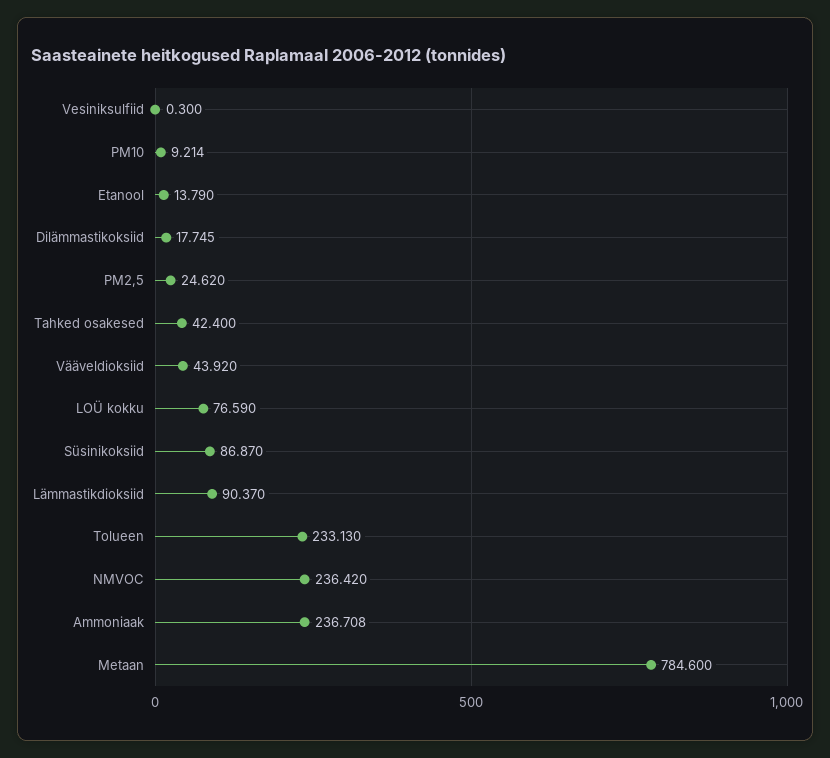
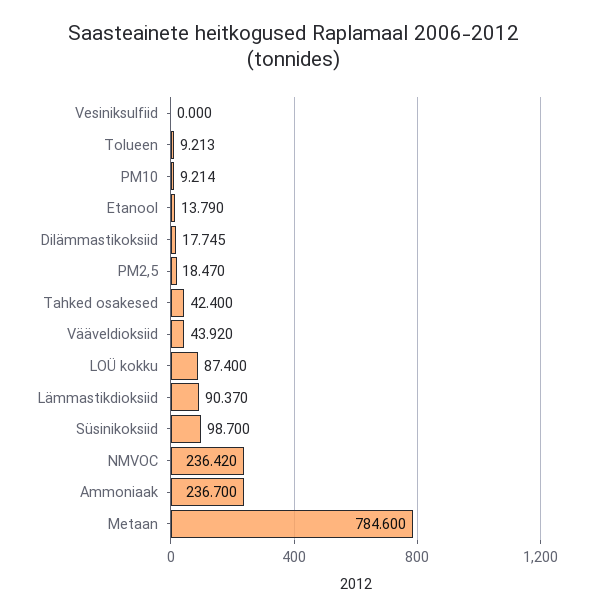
  {
-   "Vesiniksulfiid": 0.3,
+   "Vesiniksulfiid": 0,
    "PM10": 9.214,
    "Etanool": 13.79,
    "Dilämmastikoksiid": 17.745,
-   "PM2,5": 24.62,
+   "PM2,5": 18.47,
    "Tahked osakesed": 42.4,
    "Vääveldioksiid": 43.92,
-   "LOÜ kokku": 76.59,
+   "LOÜ kokku": 87.4,
-   "Süsinikoksiid": 86.87,
+   "Süsinikoksiid": 98.7,
    "Lämmastikdioksiid": 90.37,
-   "Tolueen": 233.13,
+   "Tolueen": 9.213,
    "NMVOC": 236.42,
-   "Ammoniaak": 236.708,
+   "Ammoniaak": 236.7,
    "Metaan": 784.6
  }

